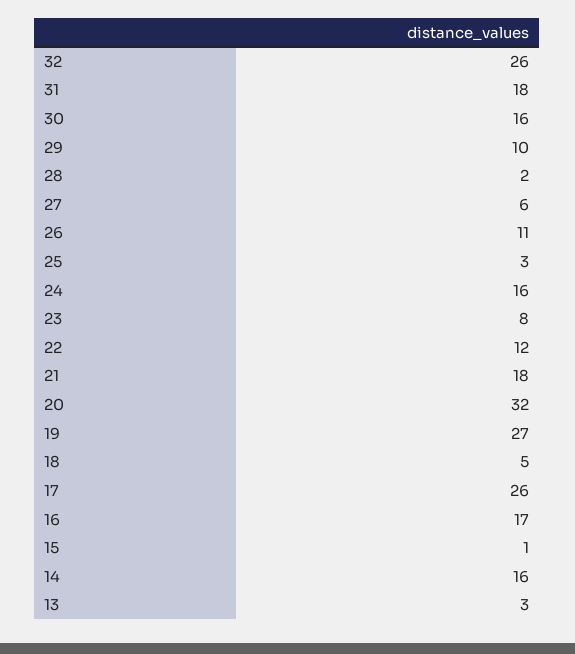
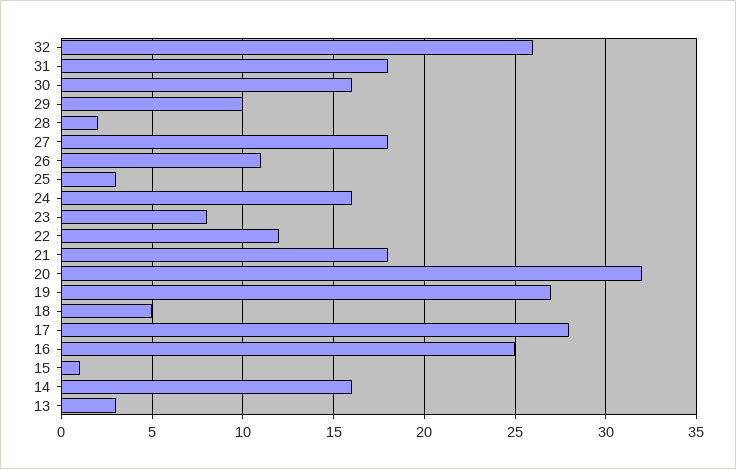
  {
    "32": 26,
    "31": 18,
    "30": 16,
    "29": 10,
    "28": 2,
-   "27": 6,
+   "27": 18,
    "26": 11,
    "25": 3,
    "24": 16,
    "23": 8,
    "22": 12,
    "21": 18,
    "20": 32,
    "19": 27,
    "18": 5,
-   "17": 26,
+   "17": 28,
-   "16": 17,
+   "16": 25,
    "15": 1,
    "14": 16,
    "13": 3
  }

